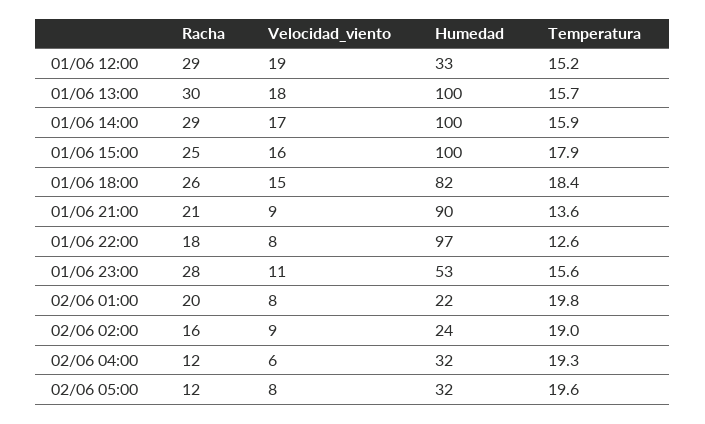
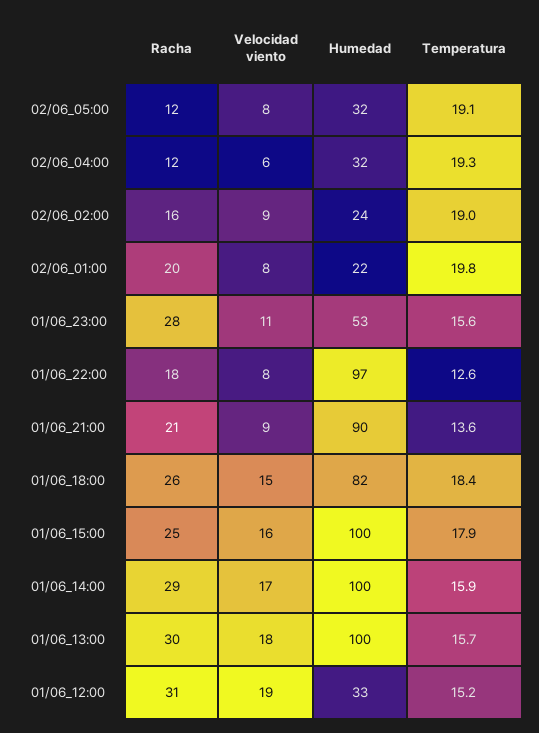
  {
    "Racha": {
-     "01/06 12:00": 29,
+     "01/06 12:00": 31,
      "01/06 13:00": 30,
      "01/06 14:00": 29,
      "01/06 15:00": 25,
      "01/06 18:00": 26,
      "01/06 21:00": 21,
      "01/06 22:00": 18,
      "01/06 23:00": 28,
      "02/06 01:00": 20,
      "02/06 02:00": 16,
      "02/06 04:00": 12,
      "02/06 05:00": 12
    },
    "Velocidad_viento": {
      "01/06 12:00": 19,
      "01/06 13:00": 18,
      "01/06 14:00": 17,
      "01/06 15:00": 16,
      "01/06 18:00": 15,
      "01/06 21:00": 9,
      "01/06 22:00": 8,
      "01/06 23:00": 11,
      "02/06 01:00": 8,
      "02/06 02:00": 9,
      "02/06 04:00": 6,
      "02/06 05:00": 8
    },
    "Humedad": {
      "01/06 12:00": 33,
      "01/06 13:00": 100,
      "01/06 14:00": 100,
      "01/06 15:00": 100,
      "01/06 18:00": 82,
      "01/06 21:00": 90,
      "01/06 22:00": 97,
      "01/06 23:00": 53,
      "02/06 01:00": 22,
      "02/06 02:00": 24,
      "02/06 04:00": 32,
      "02/06 05:00": 32
    },
    "Temperatura": {
      "01/06 12:00": 15.2,
      "01/06 13:00": 15.7,
      "01/06 14:00": 15.9,
      "01/06 15:00": 17.9,
      "01/06 18:00": 18.4,
      "01/06 21:00": 13.6,
      "01/06 22:00": 12.6,
      "01/06 23:00": 15.6,
      "02/06 01:00": 19.8,
      "02/06 02:00": 19,
      "02/06 04:00": 19.3,
-     "02/06 05:00": 19.6
+     "02/06 05:00": 19.1
    }
  }

